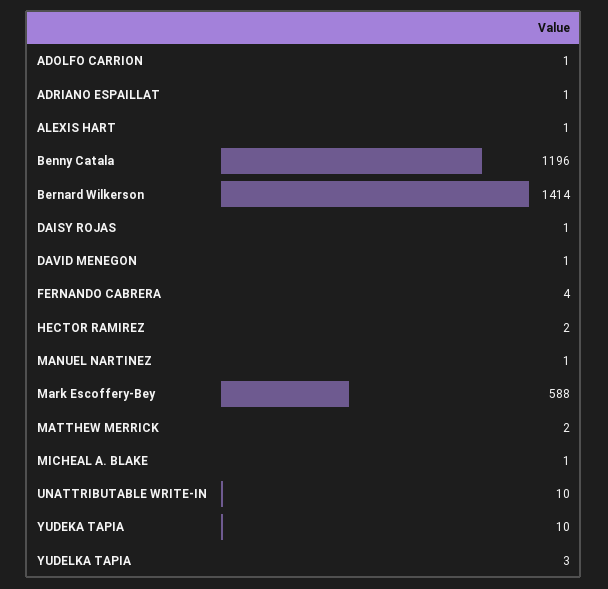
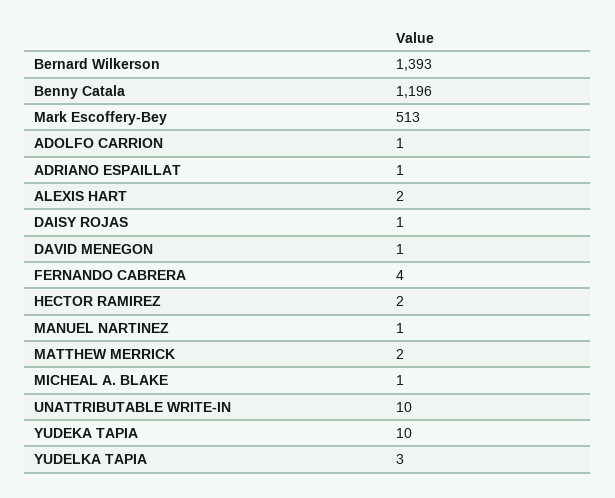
  {
    "ADOLFO CARRION": 1,
    "ADRIANO ESPAILLAT": 1,
-   "ALEXIS HART": 1,
+   "ALEXIS HART": 2,
    "Benny Catala": 1196,
-   "Bernard Wilkerson": 1414,
+   "Bernard Wilkerson": 1393,
    "DAISY ROJAS": 1,
    "DAVID MENEGON": 1,
    "FERNANDO CABRERA": 4,
    "HECTOR RAMIREZ": 2,
    "MANUEL NARTINEZ": 1,
-   "Mark Escoffery-Bey": 588,
+   "Mark Escoffery-Bey": 513,
    "MATTHEW MERRICK": 2,
    "MICHEAL A. BLAKE": 1,
    "UNATTRIBUTABLE WRITE-IN": 10,
    "YUDEKA TAPIA": 10,
    "YUDELKA TAPIA": 3
  }

